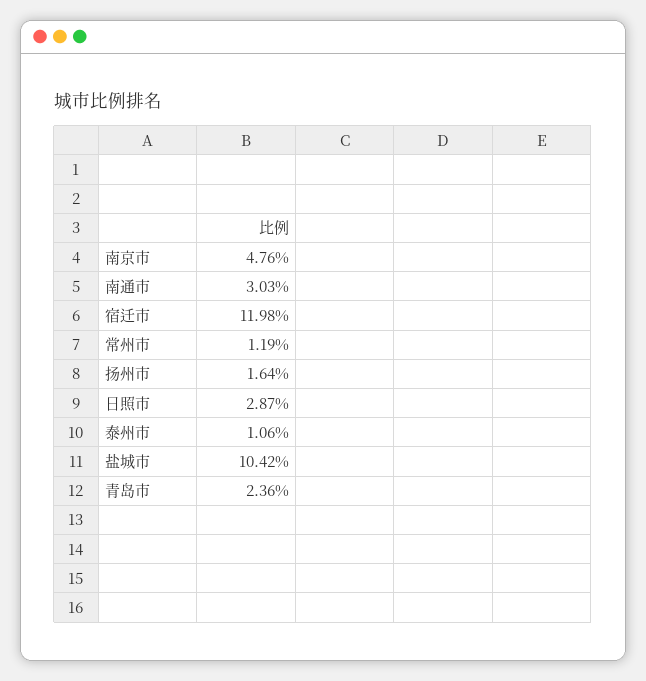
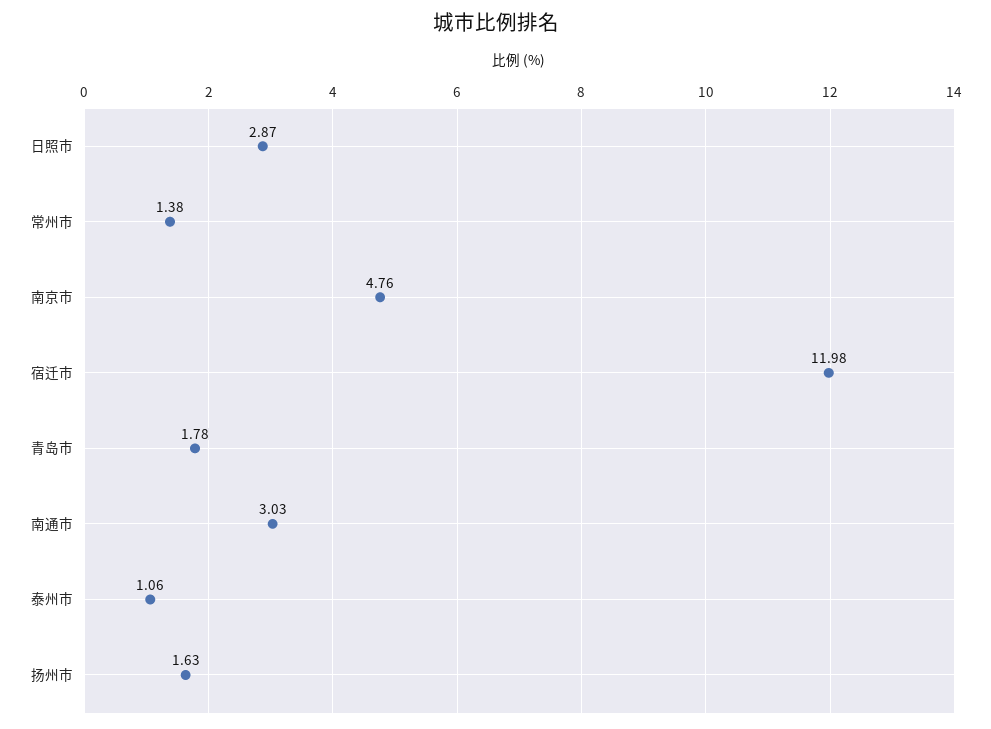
  {
    "南京市": 4.76,
    "南通市": 3.03,
    "宿迁市": 11.98,
-   "常州市": 1.19,
+   "常州市": 1.38,
-   "扬州市": 1.64,
+   "扬州市": 1.63,
    "日照市": 2.87,
    "泰州市": 1.06,
-   "盐城市": 10.42,
-   "青岛市": 2.36
+   "青岛市": 1.78
  }

